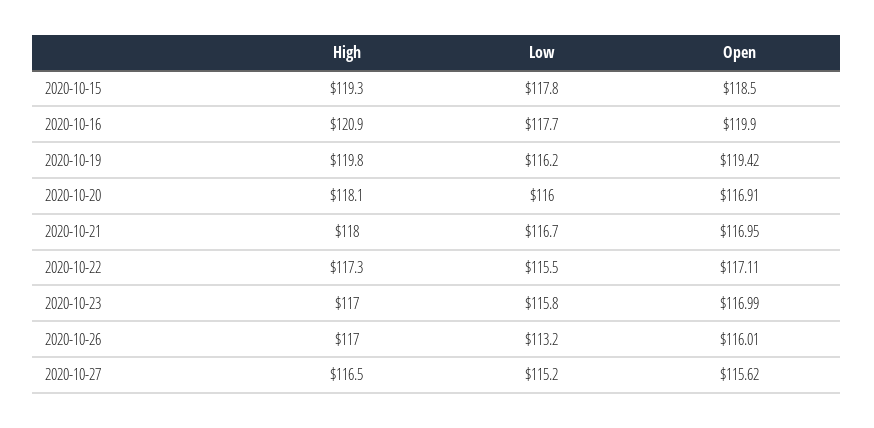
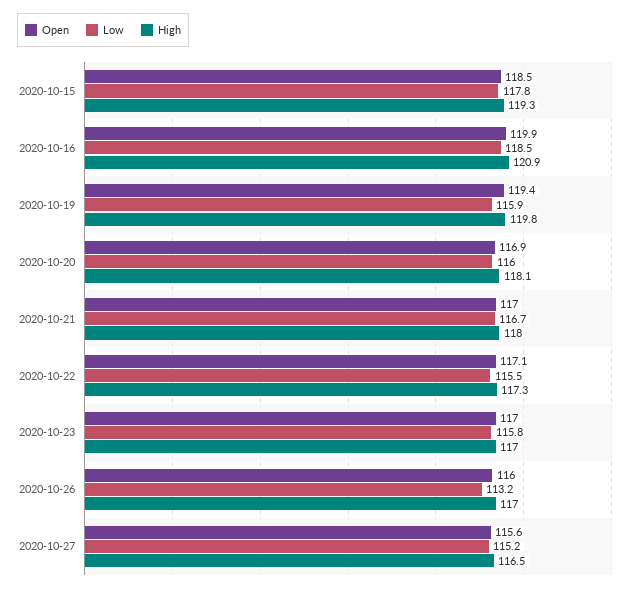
  {
    "High": {
      "2020-10-15": 119.3,
      "2020-10-16": 120.9,
      "2020-10-19": 119.8,
      "2020-10-20": 118.1,
      "2020-10-21": 118,
      "2020-10-22": 117.3,
      "2020-10-23": 117,
      "2020-10-26": 117,
      "2020-10-27": 116.5
    },
    "Low": {
      "2020-10-15": 117.8,
-     "2020-10-16": 117.7,
+     "2020-10-16": 118.5,
-     "2020-10-19": 116.2,
+     "2020-10-19": 115.9,
      "2020-10-20": 116,
      "2020-10-21": 116.7,
      "2020-10-22": 115.5,
      "2020-10-23": 115.8,
      "2020-10-26": 113.2,
      "2020-10-27": 115.2
    },
    "Open": {
      "2020-10-15": 118.5,
      "2020-10-16": 119.9,
      "2020-10-19": 119.42,
      "2020-10-20": 116.91,
      "2020-10-21": 116.95,
      "2020-10-22": 117.11,
      "2020-10-23": 116.99,
      "2020-10-26": 116.01,
      "2020-10-27": 115.62
    }
  }

